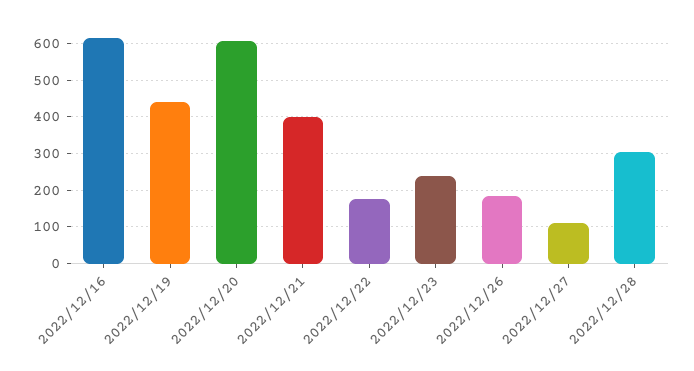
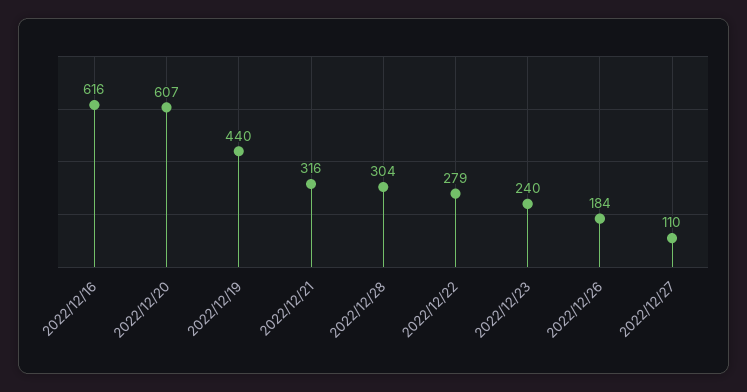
  {
    "2022/12/16": 616,
    "2022/12/19": 440,
    "2022/12/20": 607,
-   "2022/12/21": 400,
+   "2022/12/21": 316,
-   "2022/12/22": 180,
+   "2022/12/22": 279,
    "2022/12/23": 240,
    "2022/12/26": 184,
    "2022/12/27": 110,
    "2022/12/28": 304
  }

